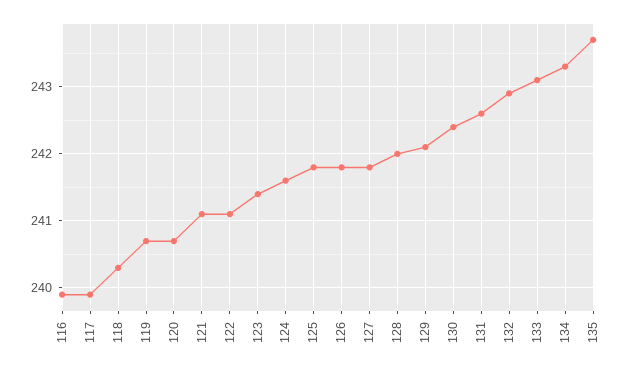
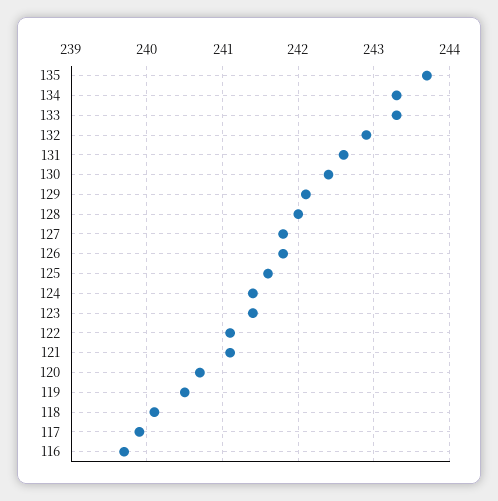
  {
-   "116": 239.9,
+   "116": 239.7,
    "117": 239.9,
-   "118": 240.3,
+   "118": 240.1,
-   "119": 240.7,
+   "119": 240.5,
    "120": 240.7,
    "121": 241.1,
    "122": 241.1,
    "123": 241.4,
-   "124": 241.6,
+   "124": 241.4,
-   "125": 241.8,
+   "125": 241.6,
    "126": 241.8,
    "127": 241.8,
    "128": 242,
    "129": 242.1,
    "130": 242.4,
    "131": 242.6,
    "132": 242.9,
-   "133": 243.1,
+   "133": 243.3,
    "134": 243.3,
    "135": 243.7
  }

